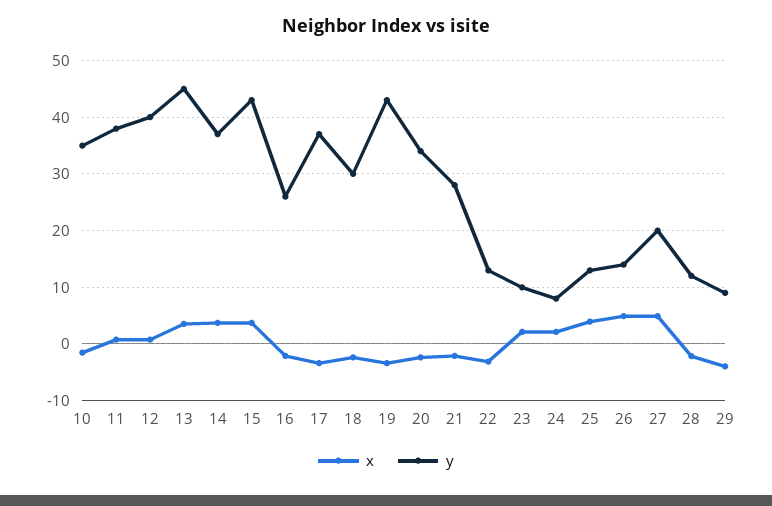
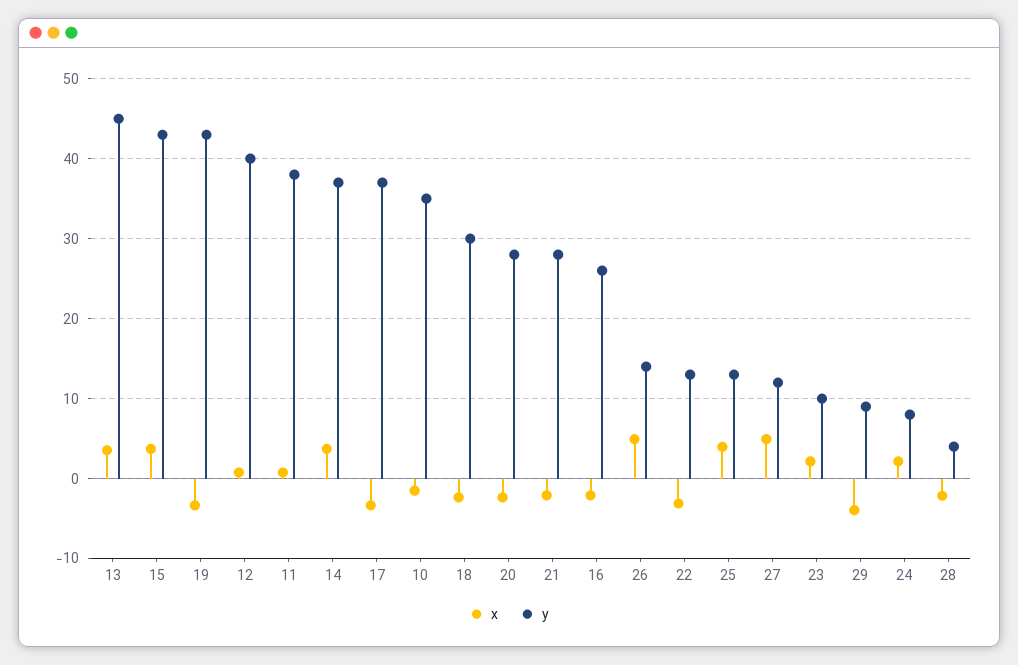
  {
    "x": {
      "10": -2,
      "11": 1,
      "12": 1,
      "13": 4,
      "14": 4,
      "15": 4,
      "16": -2,
      "17": -3,
      "18": -2,
      "19": -3,
      "20": -2,
      "21": -2,
      "22": -3,
      "23": 2,
      "24": 2,
      "25": 4,
      "26": 5,
      "27": 5,
      "28": -2,
      "29": -4
    },
    "y": {
      "10": 35,
      "11": 38,
      "12": 40,
      "13": 45,
      "14": 37,
      "15": 43,
      "16": 26,
      "17": 37,
      "18": 30,
      "19": 43,
-     "20": 34,
+     "20": 28,
      "21": 28,
      "22": 13,
      "23": 10,
      "24": 8,
      "25": 13,
      "26": 14,
-     "27": 20,
+     "27": 12,
-     "28": 12,
+     "28": 4,
      "29": 9
    }
  }

